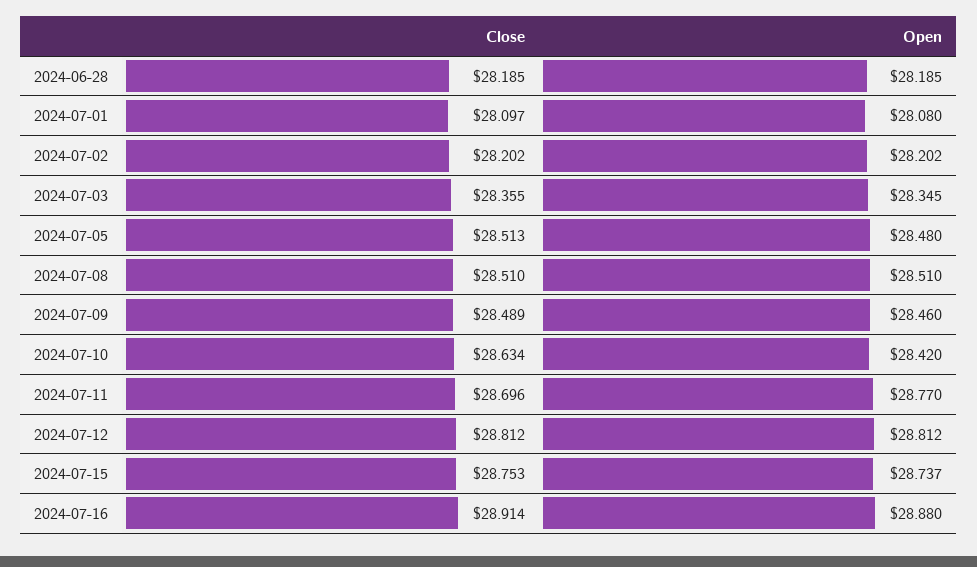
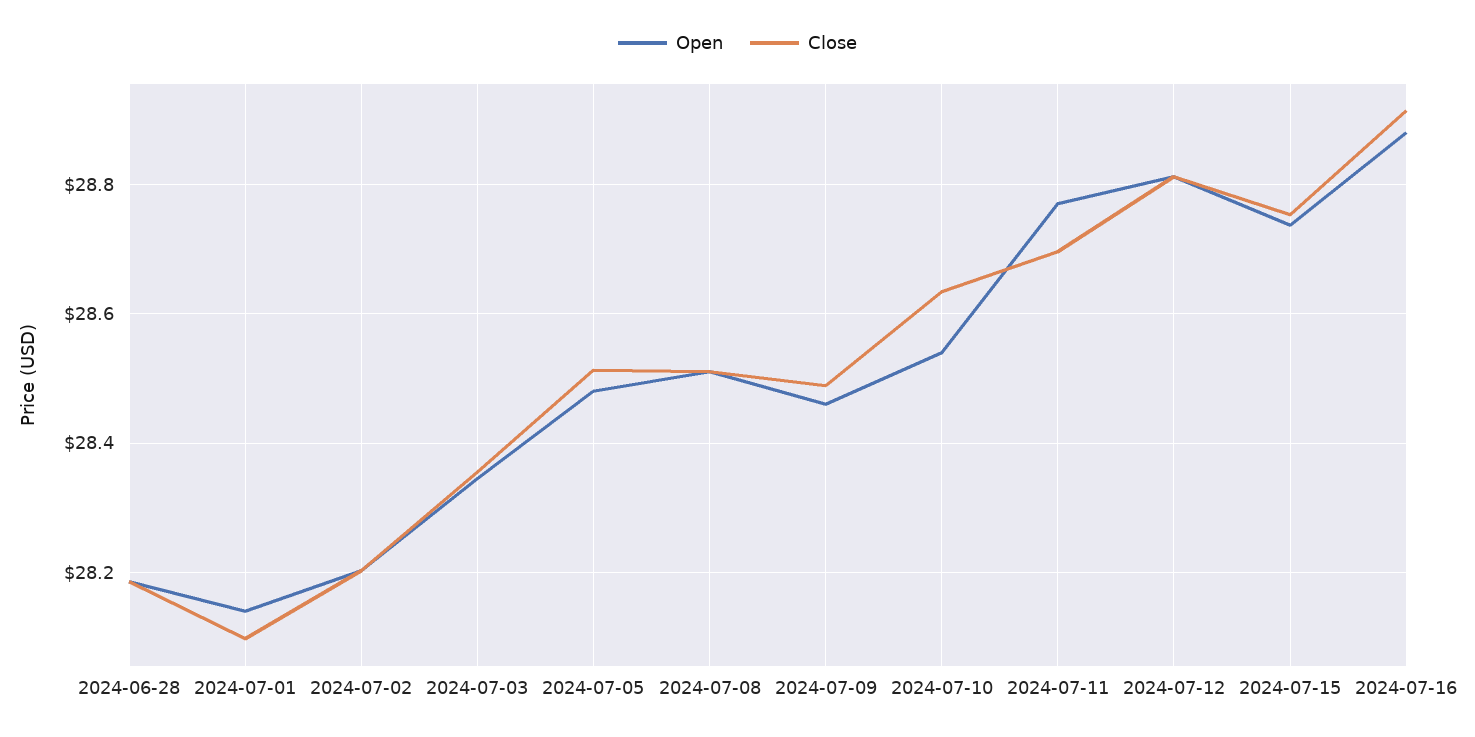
  {
    "Close": {
      "2024-06-28": 28.185,
      "2024-07-01": 28.097,
      "2024-07-02": 28.202,
      "2024-07-03": 28.355,
      "2024-07-05": 28.513,
      "2024-07-08": 28.51,
      "2024-07-09": 28.489,
      "2024-07-10": 28.634,
      "2024-07-11": 28.696,
      "2024-07-12": 28.812,
      "2024-07-15": 28.753,
      "2024-07-16": 28.914
    },
    "Open": {
      "2024-06-28": 28.185,
-     "2024-07-01": 28.08,
+     "2024-07-01": 28.14,
      "2024-07-02": 28.202,
      "2024-07-03": 28.345,
      "2024-07-05": 28.48,
      "2024-07-08": 28.51,
      "2024-07-09": 28.46,
-     "2024-07-10": 28.42,
+     "2024-07-10": 28.54,
      "2024-07-11": 28.77,
      "2024-07-12": 28.812,
      "2024-07-15": 28.737,
      "2024-07-16": 28.88
    }
  }

